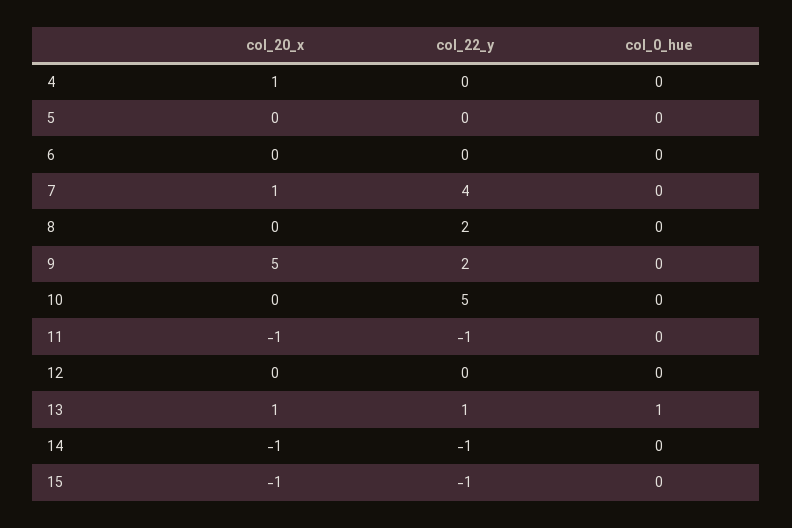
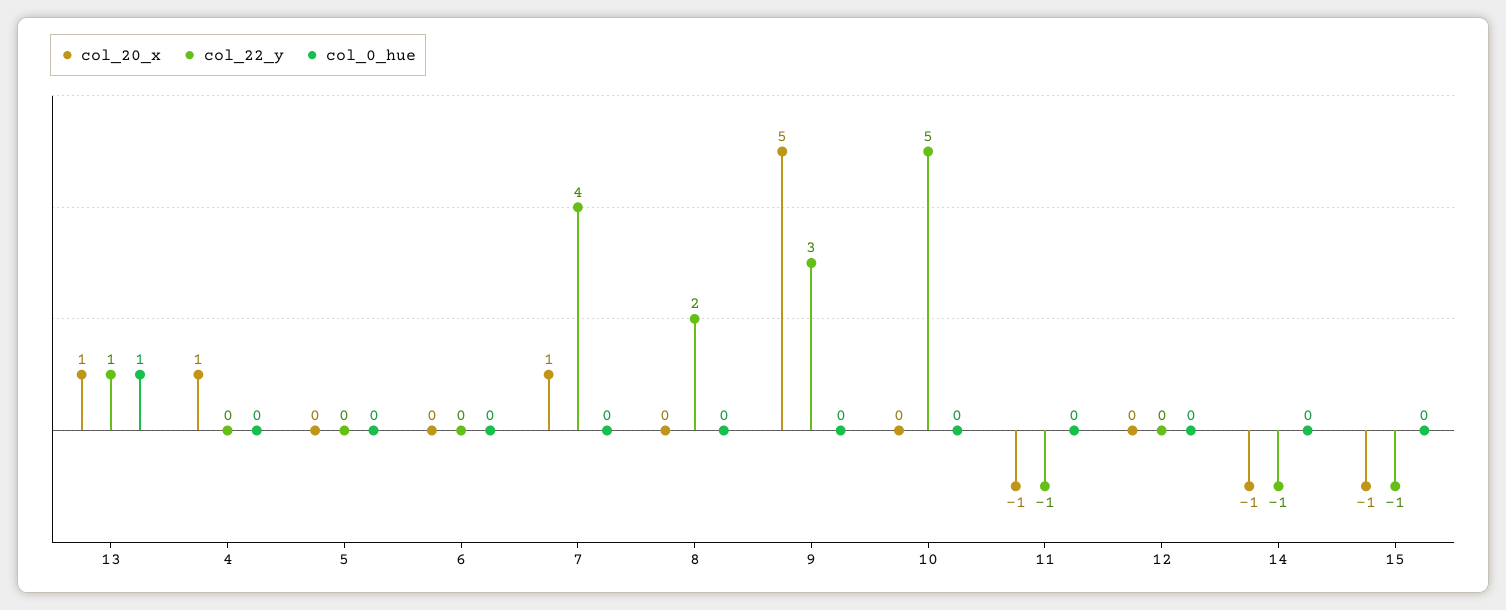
  {
    "col_20_x": {
      "4": 1,
      "5": 0,
      "6": 0,
      "7": 1,
      "8": 0,
      "9": 5,
      "10": 0,
      "11": -1,
      "12": 0,
      "13": 1,
      "14": -1,
      "15": -1
    },
    "col_22_y": {
      "4": 0,
      "5": 0,
      "6": 0,
      "7": 4,
      "8": 2,
-     "9": 2,
+     "9": 3,
      "10": 5,
      "11": -1,
      "12": 0,
      "13": 1,
      "14": -1,
      "15": -1
    },
    "col_0_hue": {
      "4": 0,
      "5": 0,
      "6": 0,
      "7": 0,
      "8": 0,
      "9": 0,
      "10": 0,
      "11": 0,
      "12": 0,
      "13": 1,
      "14": 0,
      "15": 0
    }
  }

